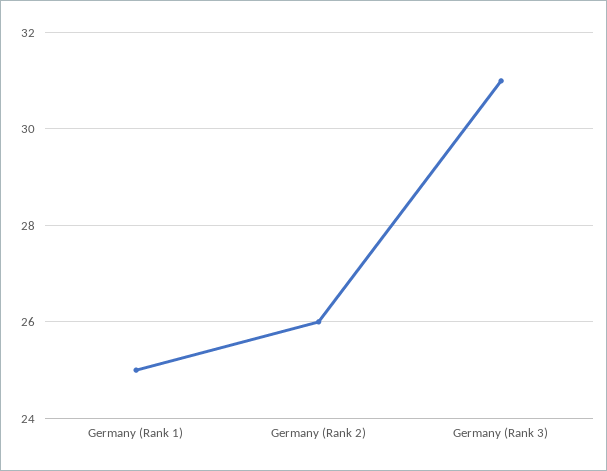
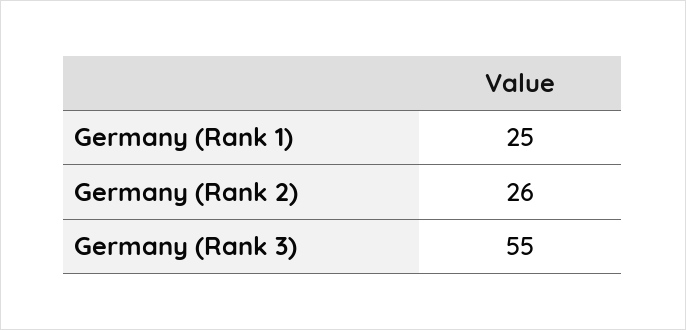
  {
    "Germany (Rank 1)": 25,
    "Germany (Rank 2)": 26,
-   "Germany (Rank 3)": 31
+   "Germany (Rank 3)": 55
  }

